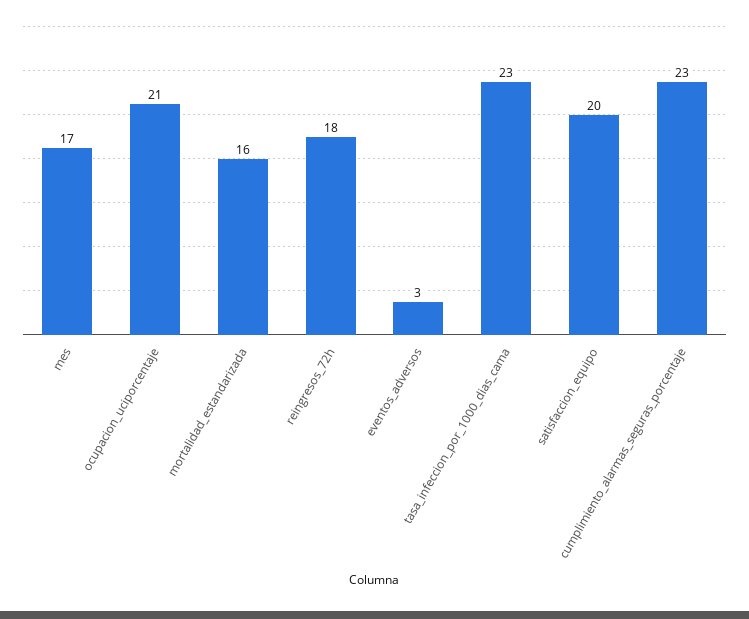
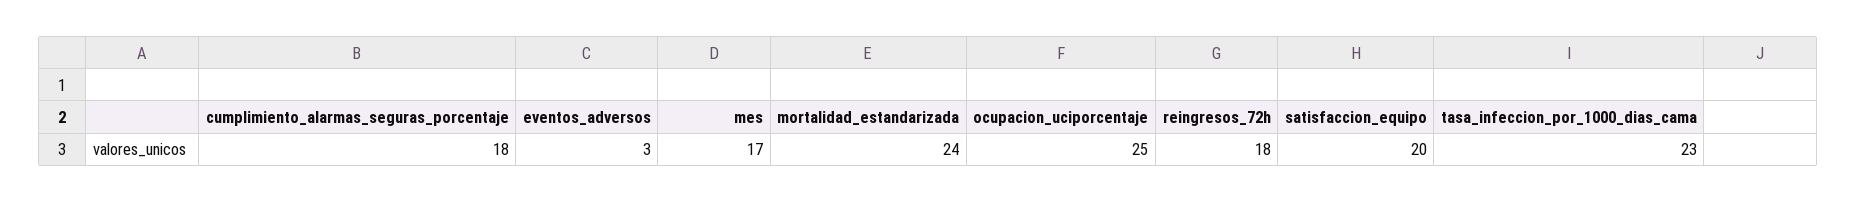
  {
    "mes": 17,
-   "ocupacion_uciporcentaje": 21,
+   "ocupacion_uciporcentaje": 25,
-   "mortalidad_estandarizada": 16,
+   "mortalidad_estandarizada": 24,
    "reingresos_72h": 18,
    "eventos_adversos": 3,
    "tasa_infeccion_por_1000_dias_cama": 23,
    "satisfaccion_equipo": 20,
-   "cumplimiento_alarmas_seguras_porcentaje": 23
+   "cumplimiento_alarmas_seguras_porcentaje": 18
  }

